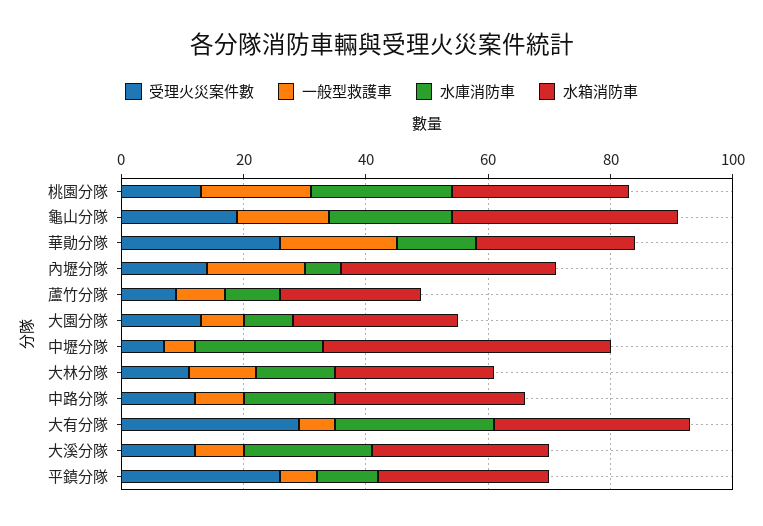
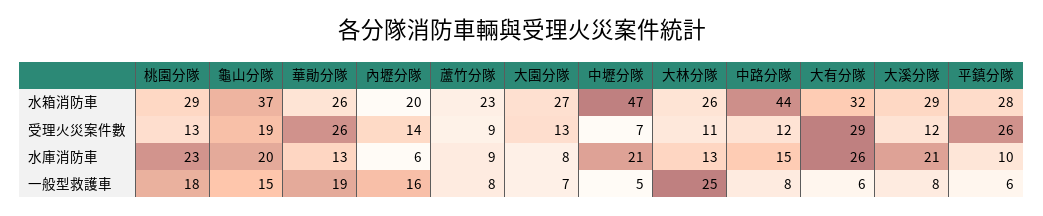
  {
    "受理火災案件數": {
      "桃園分隊": 13,
      "龜山分隊": 19,
      "華勛分隊": 26,
      "內壢分隊": 14,
      "蘆竹分隊": 9,
      "大園分隊": 13,
      "中壢分隊": 7,
      "大林分隊": 11,
      "中路分隊": 12,
      "大有分隊": 29,
      "大溪分隊": 12,
      "平鎮分隊": 26
    },
    "一般型救護車": {
      "桃園分隊": 18,
      "龜山分隊": 15,
      "華勛分隊": 19,
      "內壢分隊": 16,
      "蘆竹分隊": 8,
      "大園分隊": 7,
      "中壢分隊": 5,
-     "大林分隊": 10,
+     "大林分隊": 25,
      "中路分隊": 8,
      "大有分隊": 6,
      "大溪分隊": 8,
      "平鎮分隊": 6
    },
    "水庫消防車": {
      "桃園分隊": 23,
      "龜山分隊": 20,
      "華勛分隊": 13,
      "內壢分隊": 6,
      "蘆竹分隊": 9,
      "大園分隊": 8,
      "中壢分隊": 21,
      "大林分隊": 13,
      "中路分隊": 15,
      "大有分隊": 26,
      "大溪分隊": 21,
      "平鎮分隊": 10
    },
    "水箱消防車": {
      "桃園分隊": 29,
      "龜山分隊": 37,
      "華勛分隊": 26,
-     "內壢分隊": 35,
+     "內壢分隊": 20,
      "蘆竹分隊": 23,
      "大園分隊": 27,
      "中壢分隊": 47,
      "大林分隊": 26,
-     "中路分隊": 30,
+     "中路分隊": 44,
      "大有分隊": 32,
      "大溪分隊": 29,
      "平鎮分隊": 28
    }
  }

